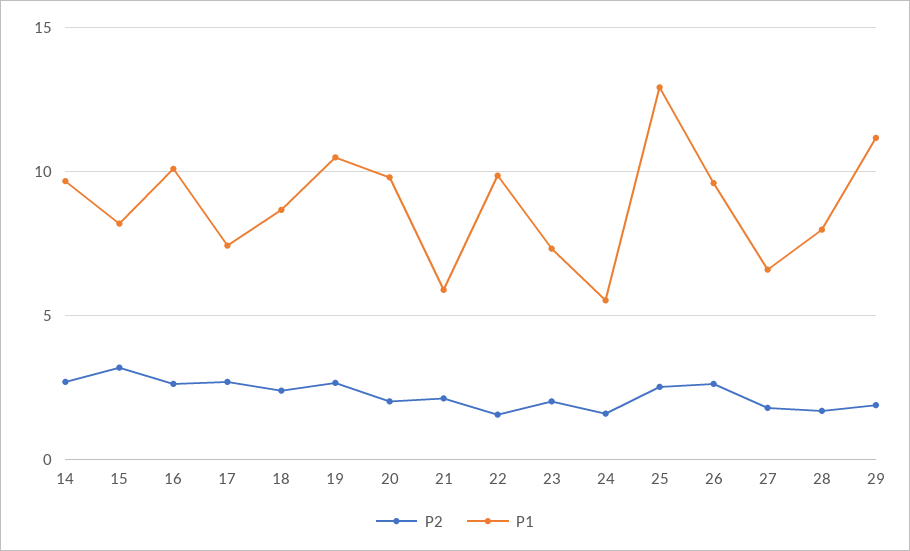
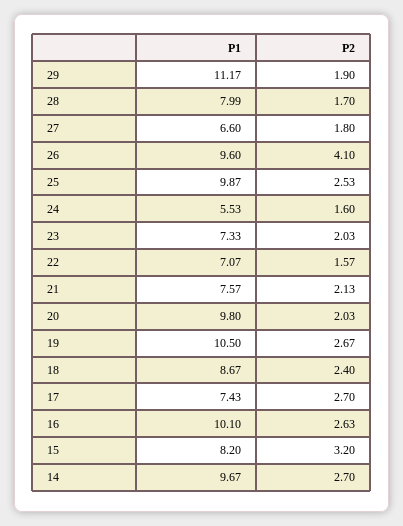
  {
    "P2": {
      "14": 2.7,
      "15": 3.2,
      "16": 2.63,
      "17": 2.7,
      "18": 2.4,
      "19": 2.67,
      "20": 2.03,
      "21": 2.13,
      "22": 1.57,
      "23": 2.03,
      "24": 1.6,
      "25": 2.53,
-     "26": 2.5,
+     "26": 4.1,
      "27": 1.8,
      "28": 1.7,
      "29": 1.9
    },
    "P1": {
      "14": 9.67,
      "15": 8.2,
      "16": 10.1,
      "17": 7.43,
      "18": 8.67,
      "19": 10.5,
      "20": 9.8,
-     "21": 6,
+     "21": 7.57,
-     "22": 10,
+     "22": 7.07,
      "23": 7.33,
      "24": 5.53,
-     "25": 13,
+     "25": 9.87,
      "26": 9.6,
      "27": 6.6,
      "28": 7.99,
      "29": 11.17
    }
  }

